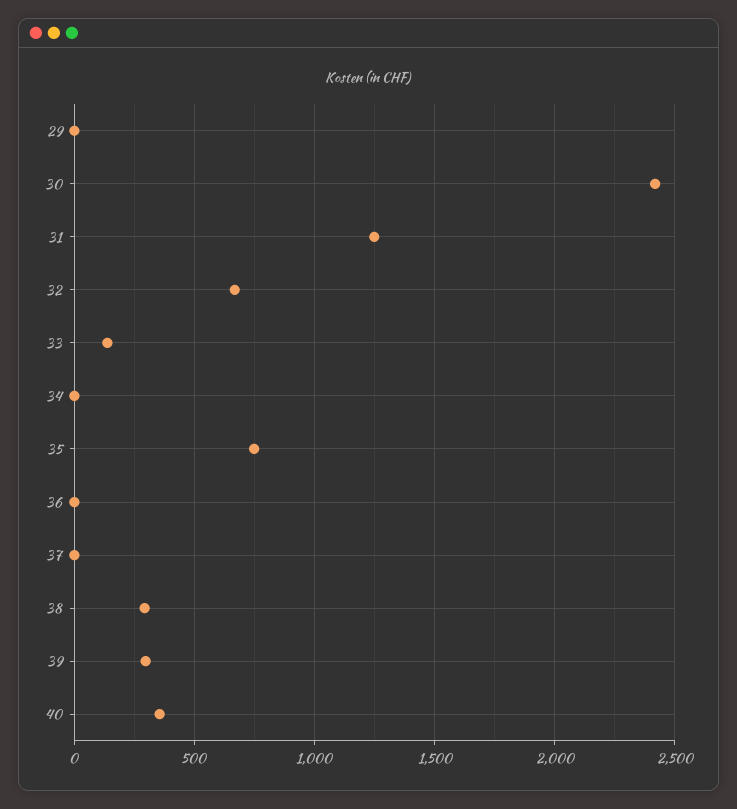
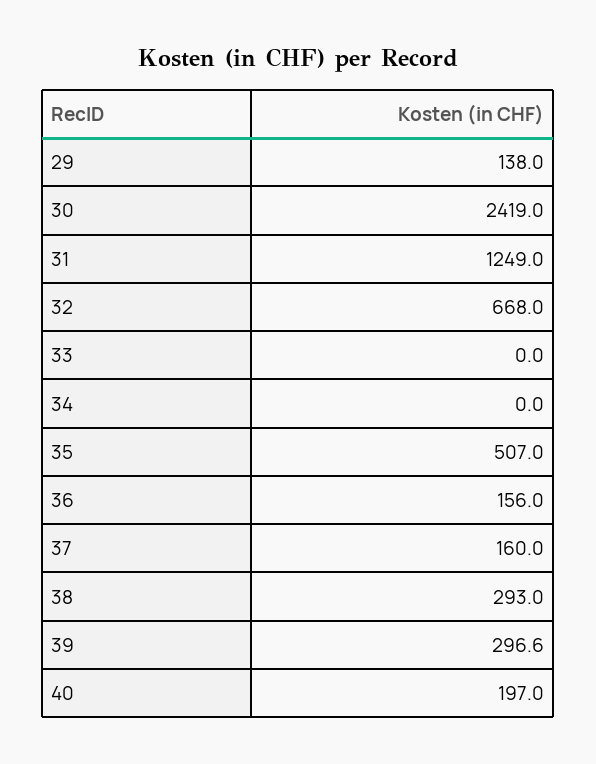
  {
-   "29": 0,
+   "29": 138,
    "30": 2419,
    "31": 1249,
    "32": 668,
-   "33": 150,
+   "33": 0,
    "34": 0,
-   "35": 750,
+   "35": 507,
-   "36": 0,
+   "36": 156,
-   "37": 0,
+   "37": 160,
    "38": 293,
    "39": 296.6,
-   "40": 350
+   "40": 197
  }

